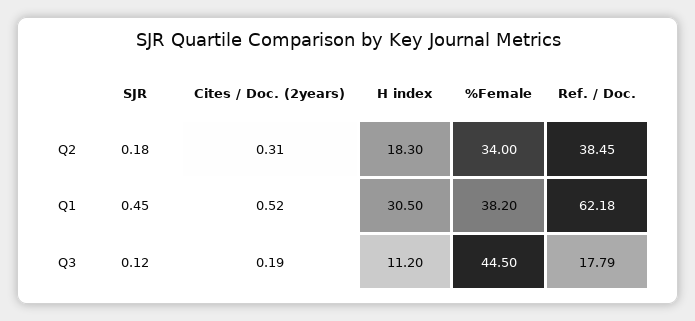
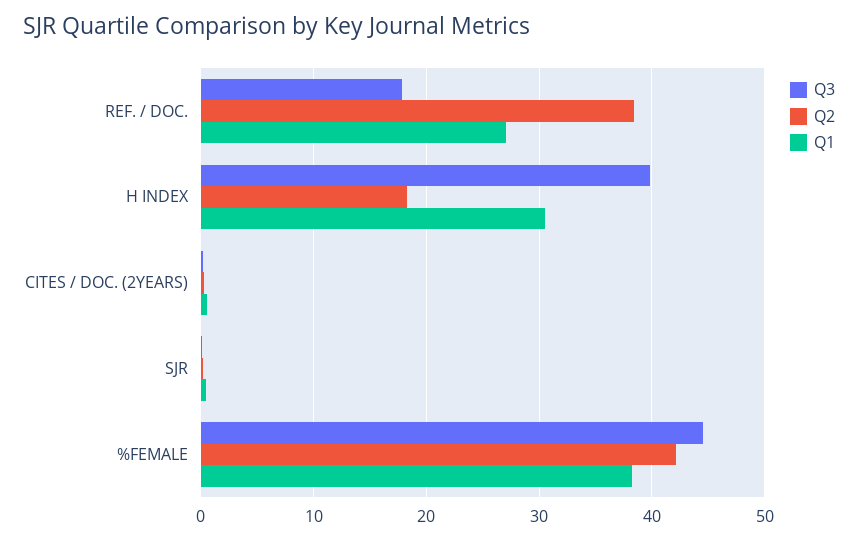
  {
    "Q2": {
      "SJR": 0.18,
      "Cites / Doc. (2years)": 0.31,
      "H index": 18.3,
-     "%Female": 34,
+     "%Female": 42,
      "Ref. / Doc.": 38.45
    },
    "Q1": {
      "SJR": 0.45,
      "Cites / Doc. (2years)": 0.52,
      "H index": 30.5,
      "%Female": 38.2,
-     "Ref. / Doc.": 62.18
+     "Ref. / Doc.": 27
    },
    "Q3": {
      "SJR": 0.12,
      "Cites / Doc. (2years)": 0.19,
-     "H index": 11.2,
+     "H index": 40,
      "%Female": 44.5,
      "Ref. / Doc.": 17.79
    }
  }

